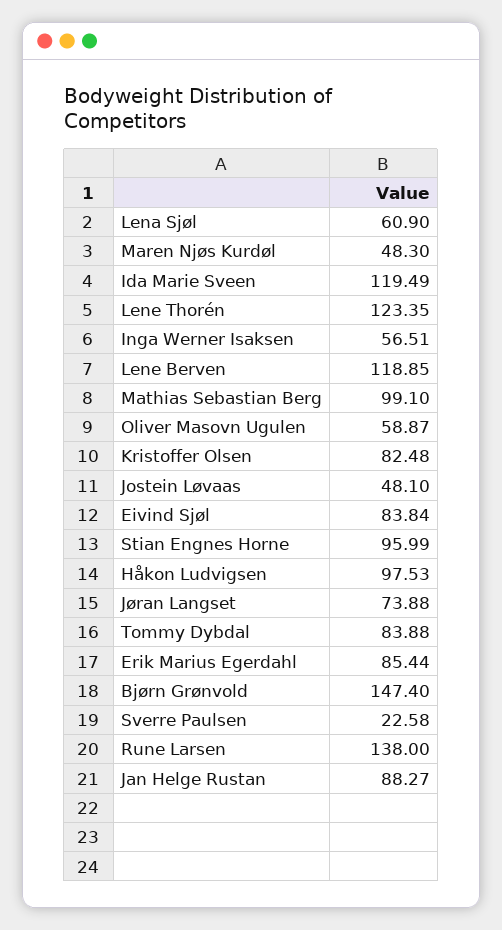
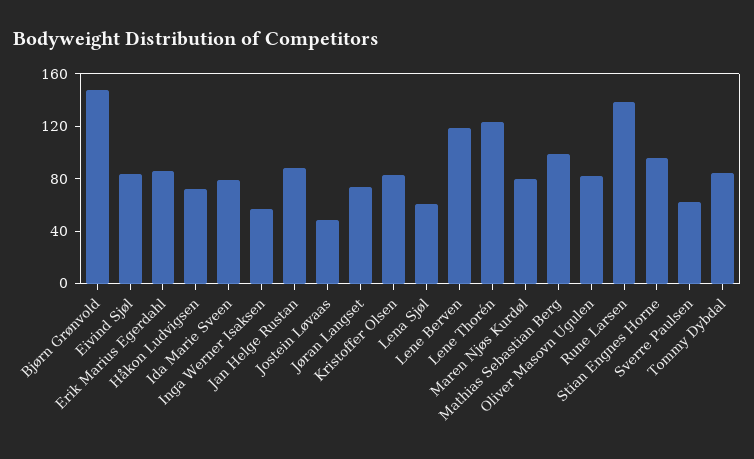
  {
    "Lena Sjøl": 60.9,
-   "Maren Njøs Kurdøl": 48.3,
+   "Maren Njøs Kurdøl": 80,
-   "Ida Marie Sveen": 119.49,
+   "Ida Marie Sveen": 80,
    "Lene Thorén": 123.35,
    "Inga Werner Isaksen": 56.51,
    "Lene Berven": 118.85,
    "Mathias Sebastian Berg": 99.1,
-   "Oliver Masovn Ugulen": 58.87,
+   "Oliver Masovn Ugulen": 80,
    "Kristoffer Olsen": 82.48,
    "Jostein Løvaas": 48.1,
    "Eivind Sjøl": 83.84,
    "Stian Engnes Horne": 95.99,
-   "Håkon Ludvigsen": 97.53,
+   "Håkon Ludvigsen": 70,
    "Jøran Langset": 73.88,
    "Tommy Dybdal": 83.88,
    "Erik Marius Egerdahl": 85.44,
    "Bjørn Grønvold": 147.4,
-   "Sverre Paulsen": 22.58,
+   "Sverre Paulsen": 60,
    "Rune Larsen": 138,
    "Jan Helge Rustan": 88.27
  }

